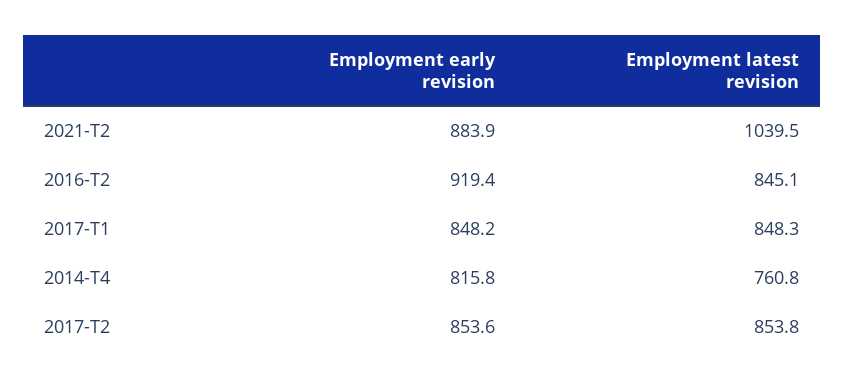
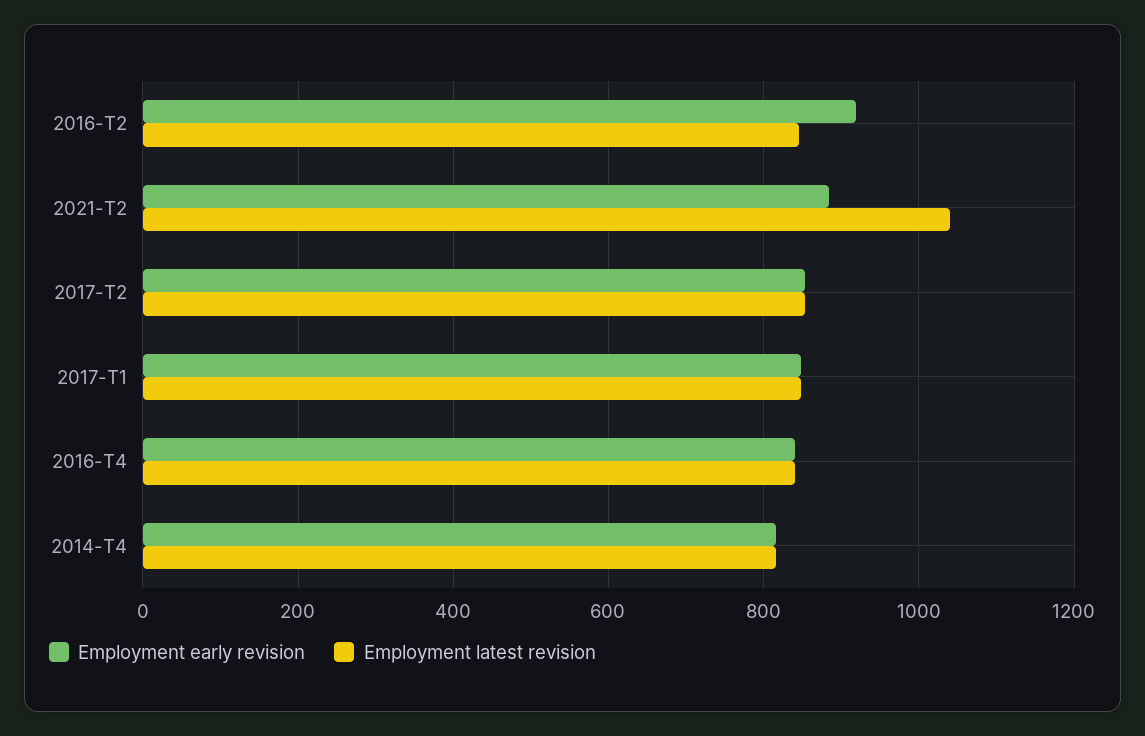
  {
    "Employment early revision": {
      "2021-T2": 883.9,
      "2016-T2": 919.4,
      "2017-T1": 848.2,
      "2014-T4": 815.8,
-     "2017-T2": 853.6
+     "2017-T2": 853.6,
+     "2016-T4": 840
    },
    "Employment latest revision": {
      "2021-T2": 1039.5,
      "2016-T2": 845.1,
      "2017-T1": 848.3,
-     "2014-T4": 760.8,
+     "2014-T4": 820,
-     "2017-T2": 853.8
+     "2017-T2": 853.8,
+     "2016-T4": 840
    }
  }

